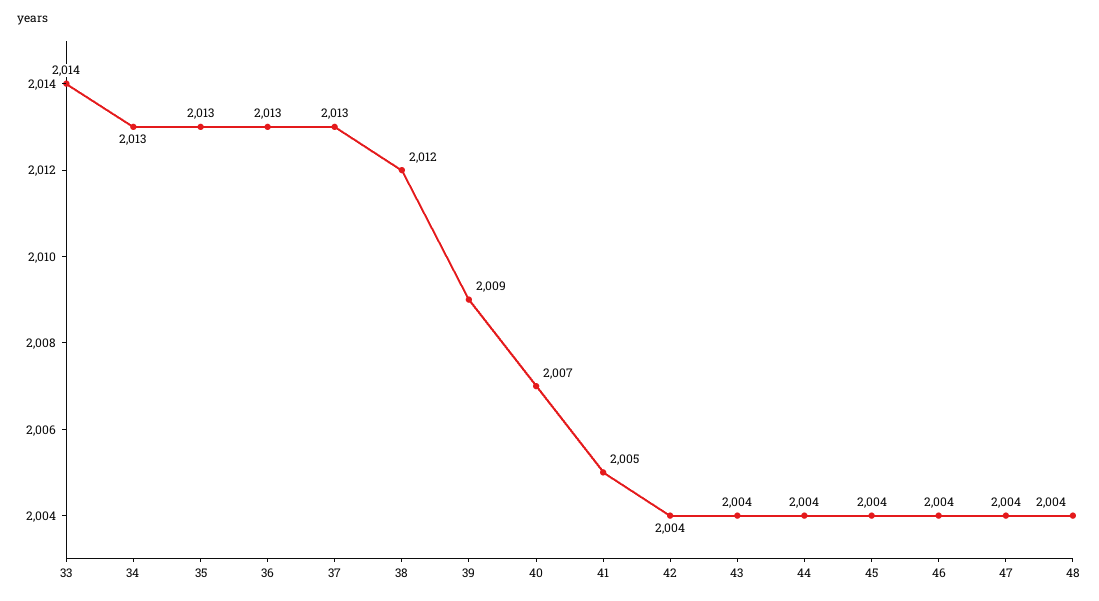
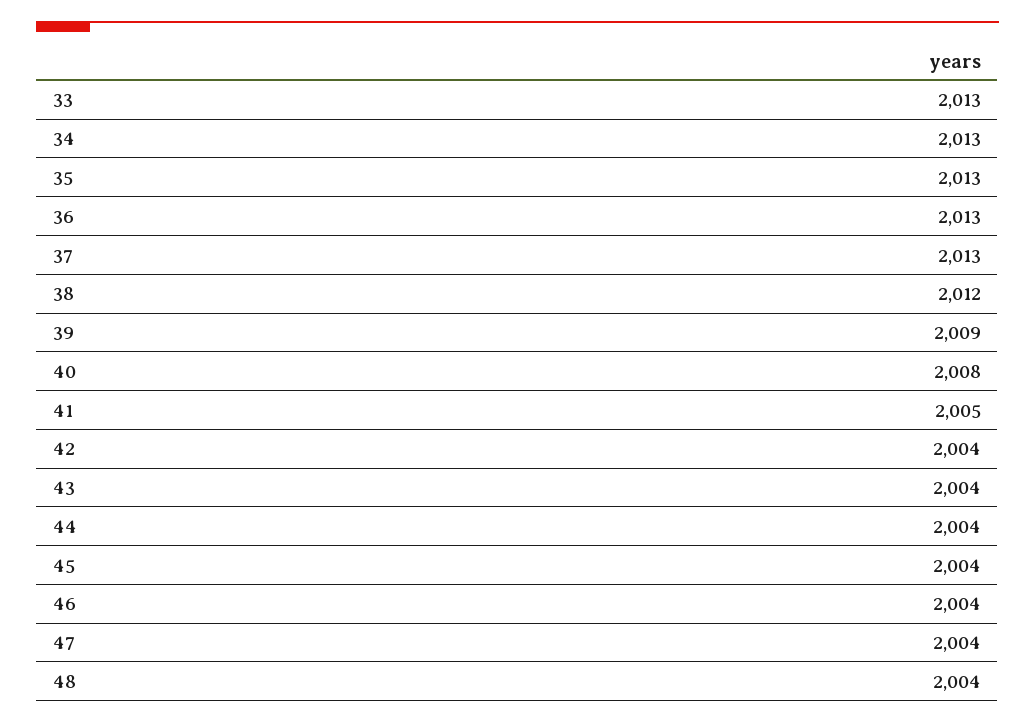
  {
-   "33": 2014,
+   "33": 2013,
    "34": 2013,
    "35": 2013,
    "36": 2013,
    "37": 2013,
    "38": 2012,
    "39": 2009,
-   "40": 2007,
+   "40": 2008,
    "41": 2005,
    "42": 2004,
    "43": 2004,
    "44": 2004,
    "45": 2004,
    "46": 2004,
    "47": 2004,
    "48": 2004
  }

